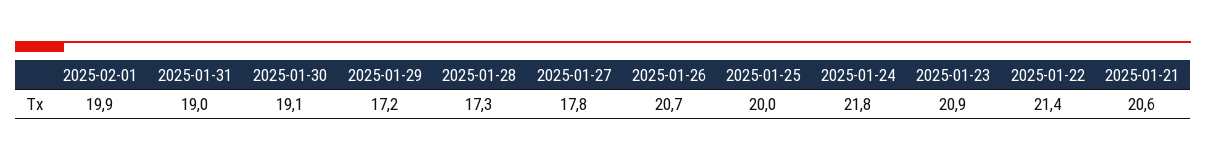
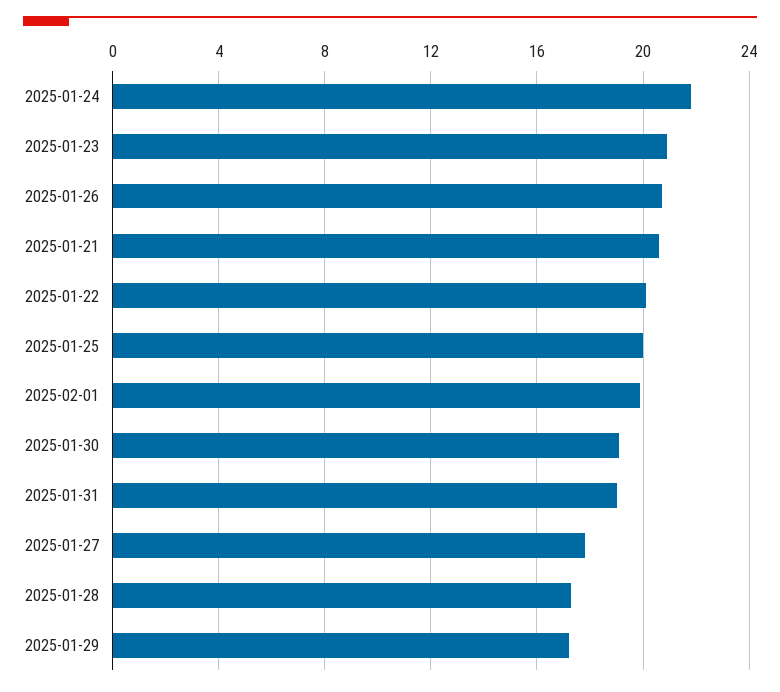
  {
    "2025-02-01": 19.9,
    "2025-01-31": 19,
    "2025-01-30": 19.1,
    "2025-01-29": 17.2,
    "2025-01-28": 17.3,
    "2025-01-27": 17.8,
    "2025-01-26": 20.7,
    "2025-01-25": 20,
    "2025-01-24": 21.8,
    "2025-01-23": 20.9,
-   "2025-01-22": 21.4,
+   "2025-01-22": 20,
    "2025-01-21": 20.6
  }

